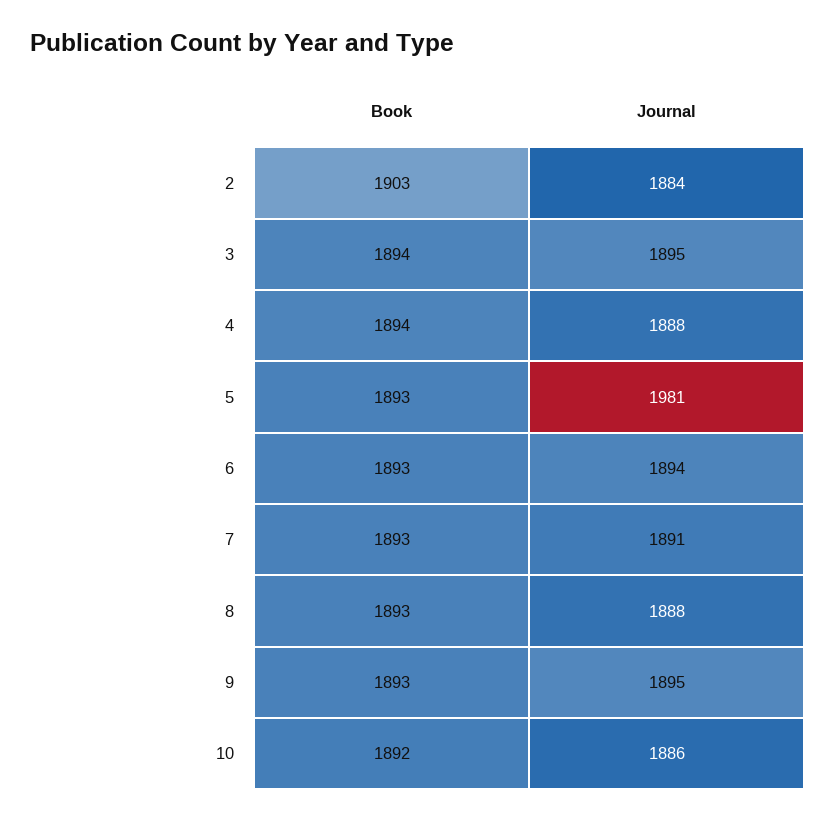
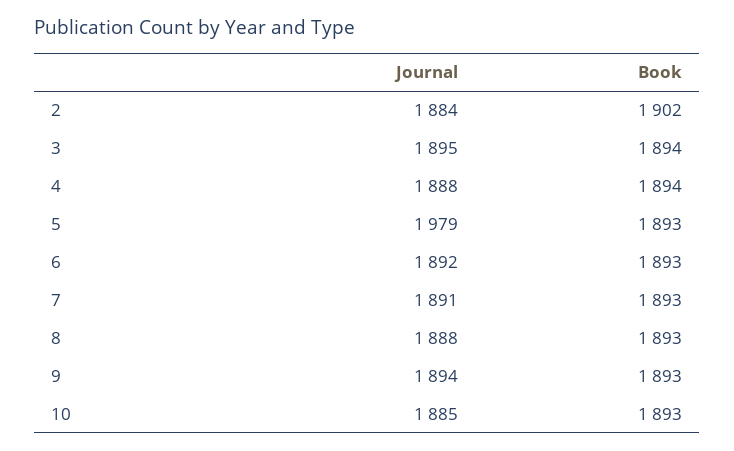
  {
    "Book": {
-     "2": 1903,
+     "2": 1902,
      "3": 1894,
      "4": 1894,
      "5": 1893,
      "6": 1893,
      "7": 1893,
      "8": 1893,
      "9": 1893,
-     "10": 1892
+     "10": 1893
    },
    "Journal": {
      "2": 1884,
      "3": 1895,
      "4": 1888,
-     "5": 1981,
+     "5": 1979,
-     "6": 1894,
+     "6": 1892,
      "7": 1891,
      "8": 1888,
-     "9": 1895,
+     "9": 1894,
-     "10": 1886
+     "10": 1885
    }
  }

